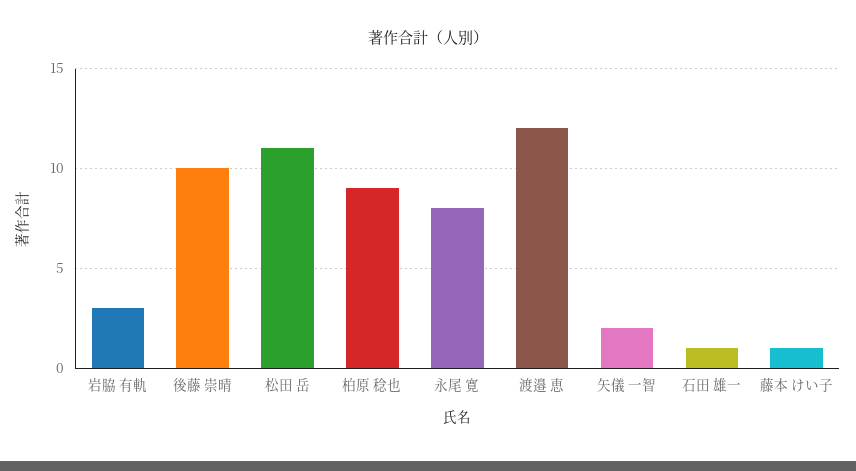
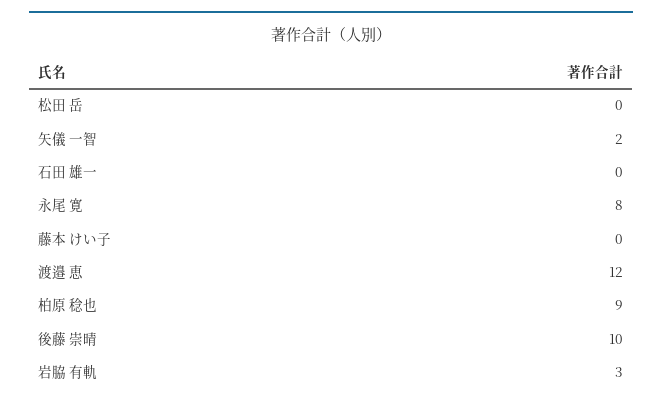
  {
    "岩脇 有軌": 3,
    "後藤 崇晴": 10,
-   "松田 岳": 11,
+   "松田 岳": 0,
    "柏原 稔也": 9,
    "永尾 寛": 8,
    "渡邉 恵": 12,
    "矢儀 一智": 2,
-   "石田 雄一": 1,
+   "石田 雄一": 0,
-   "藤本 けい子": 1
+   "藤本 けい子": 0
  }

